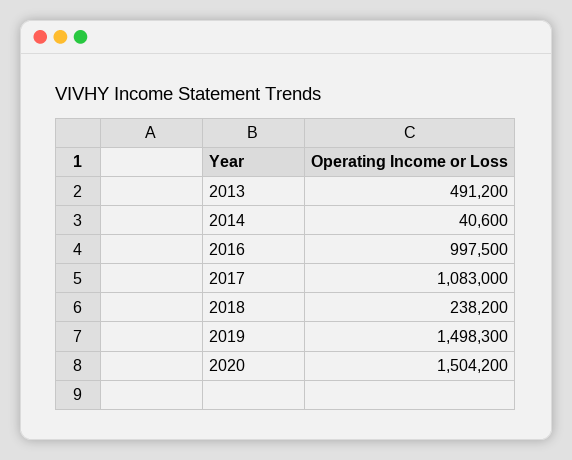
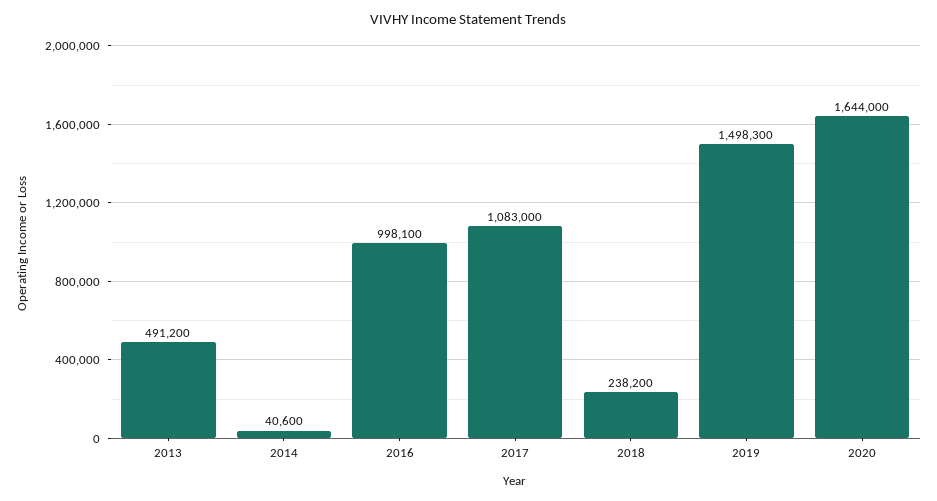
  {
    "2013": 491200,
    "2014": 40600,
-   "2016": 997500,
+   "2016": 998100,
    "2017": 1083000,
    "2018": 238200,
    "2019": 1498300,
-   "2020": 1504200
+   "2020": 1644000
  }

